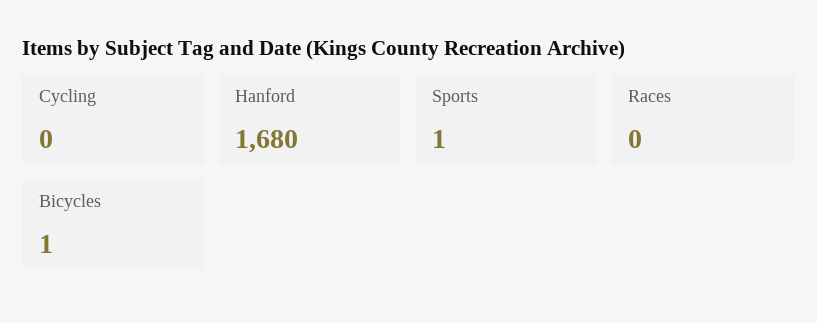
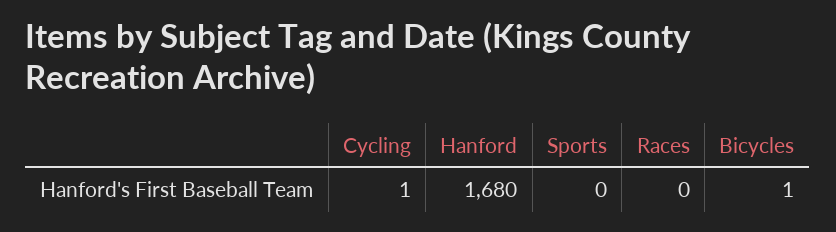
  {
-   "Cycling": 0,
+   "Cycling": 1,
    "Hanford": 1680,
-   "Sports": 1,
+   "Sports": 0,
    "Races": 0,
    "Bicycles": 1
  }

